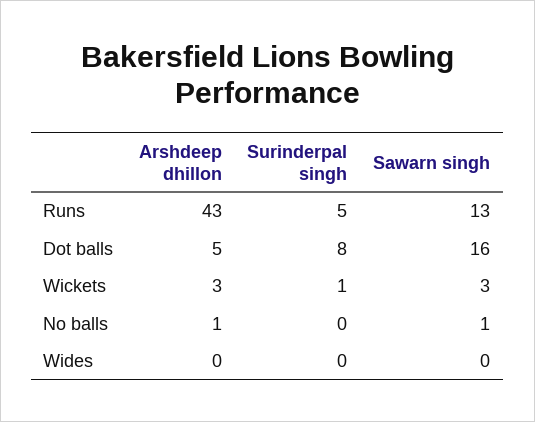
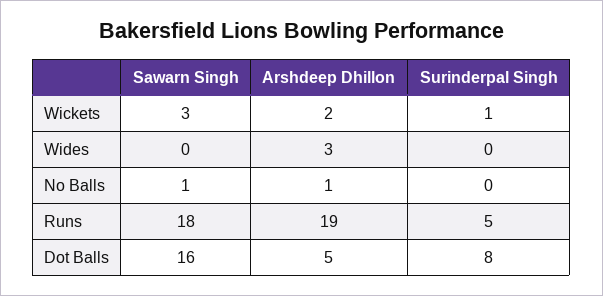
  {
    "Arshdeep dhillon": {
-     "Runs": 43,
+     "Runs": 19,
      "Dot balls": 5,
-     "Wickets": 3,
+     "Wickets": 2,
      "No balls": 1,
-     "Wides": 0
+     "Wides": 3
    },
    "Surinderpal singh": {
      "Runs": 5,
      "Dot balls": 8,
      "Wickets": 1,
      "No balls": 0,
      "Wides": 0
    },
    "Sawarn singh": {
-     "Runs": 13,
+     "Runs": 18,
      "Dot balls": 16,
      "Wickets": 3,
      "No balls": 1,
      "Wides": 0
    }
  }

